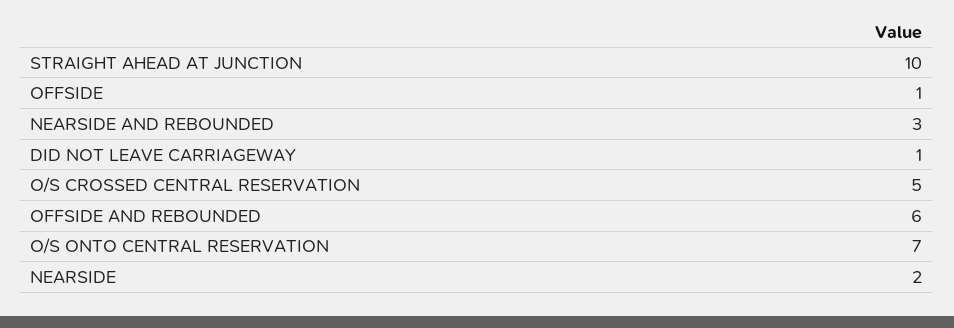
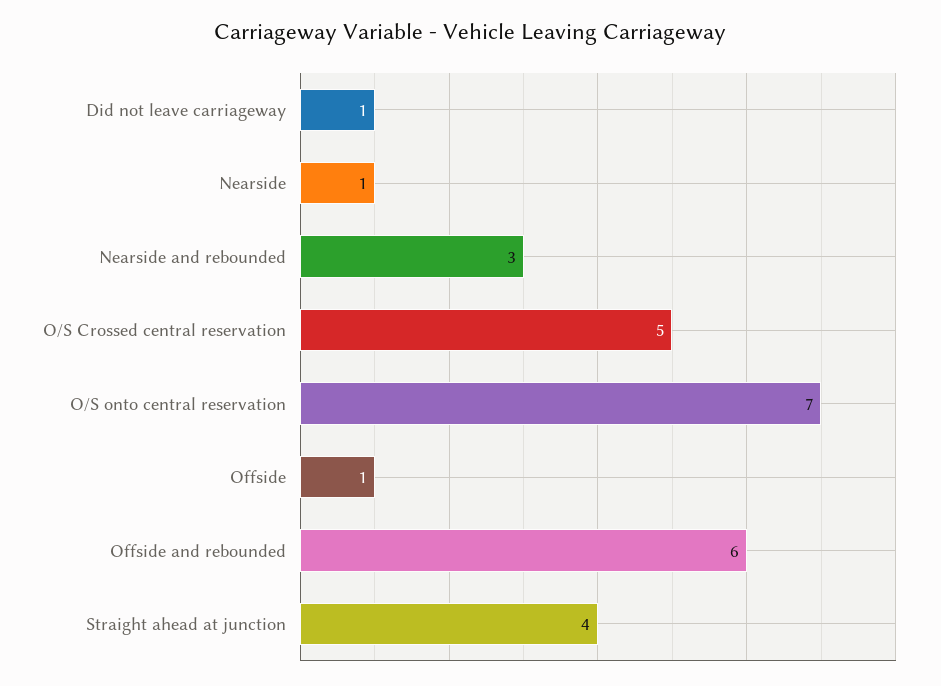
  {
-   "STRAIGHT AHEAD AT JUNCTION": 10,
+   "STRAIGHT AHEAD AT JUNCTION": 4,
    "OFFSIDE": 1,
    "NEARSIDE AND REBOUNDED": 3,
    "DID NOT LEAVE CARRIAGEWAY": 1,
    "O/S CROSSED CENTRAL RESERVATION": 5,
    "OFFSIDE AND REBOUNDED": 6,
    "O/S ONTO CENTRAL RESERVATION": 7,
-   "NEARSIDE": 2
+   "NEARSIDE": 1
  }

